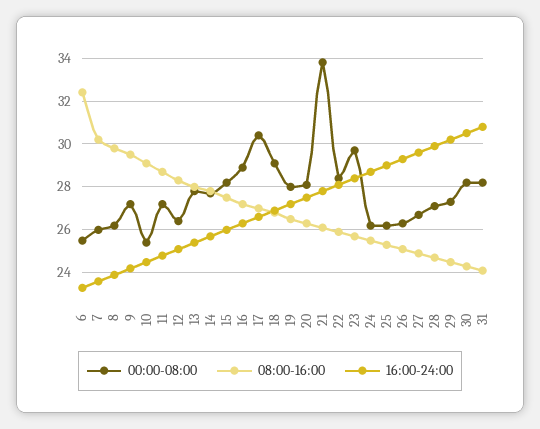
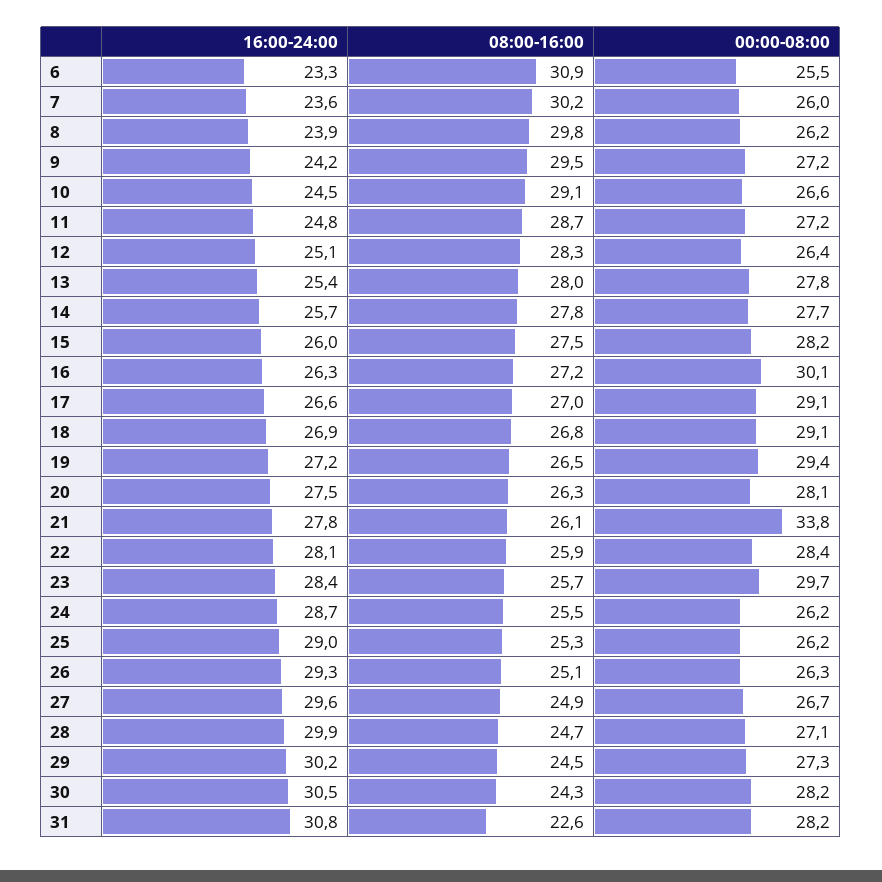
  {
    "00:00-08:00": {
      "6": 25.5,
      "7": 26,
      "8": 26.2,
      "9": 27.2,
-     "10": 25.5,
+     "10": 26.6,
      "11": 27.2,
      "12": 26.4,
      "13": 27.8,
      "14": 27.7,
      "15": 28.2,
-     "16": 29,
+     "16": 30.1,
-     "17": 30.5,
+     "17": 29.1,
      "18": 29.1,
-     "19": 28,
+     "19": 29.4,
      "20": 28.1,
      "21": 33.8,
      "22": 28.4,
      "23": 29.7,
      "24": 26.2,
      "25": 26.2,
      "26": 26.3,
      "27": 26.7,
      "28": 27.1,
      "29": 27.3,
      "30": 28.2,
      "31": 28.2
    },
    "08:00-16:00": {
-     "6": 32.5,
+     "6": 30.9,
      "7": 30.2,
      "8": 29.8,
      "9": 29.5,
      "10": 29.1,
      "11": 28.7,
      "12": 28.3,
      "13": 28,
      "14": 27.8,
      "15": 27.5,
      "16": 27.2,
      "17": 27,
      "18": 26.8,
      "19": 26.5,
      "20": 26.3,
      "21": 26.1,
      "22": 25.9,
      "23": 25.7,
      "24": 25.5,
      "25": 25.3,
      "26": 25.1,
      "27": 24.9,
      "28": 24.7,
      "29": 24.5,
      "30": 24.3,
-     "31": 24
+     "31": 22.6
    },
    "16:00-24:00": {
      "6": 23.3,
      "7": 23.6,
      "8": 23.9,
      "9": 24.2,
      "10": 24.5,
      "11": 24.8,
      "12": 25.1,
      "13": 25.4,
      "14": 25.7,
      "15": 26,
      "16": 26.3,
      "17": 26.6,
      "18": 26.9,
      "19": 27.2,
      "20": 27.5,
      "21": 27.8,
      "22": 28.1,
      "23": 28.4,
      "24": 28.7,
      "25": 29,
      "26": 29.3,
      "27": 29.6,
      "28": 29.9,
      "29": 30.2,
      "30": 30.5,
      "31": 30.8
    }
  }

